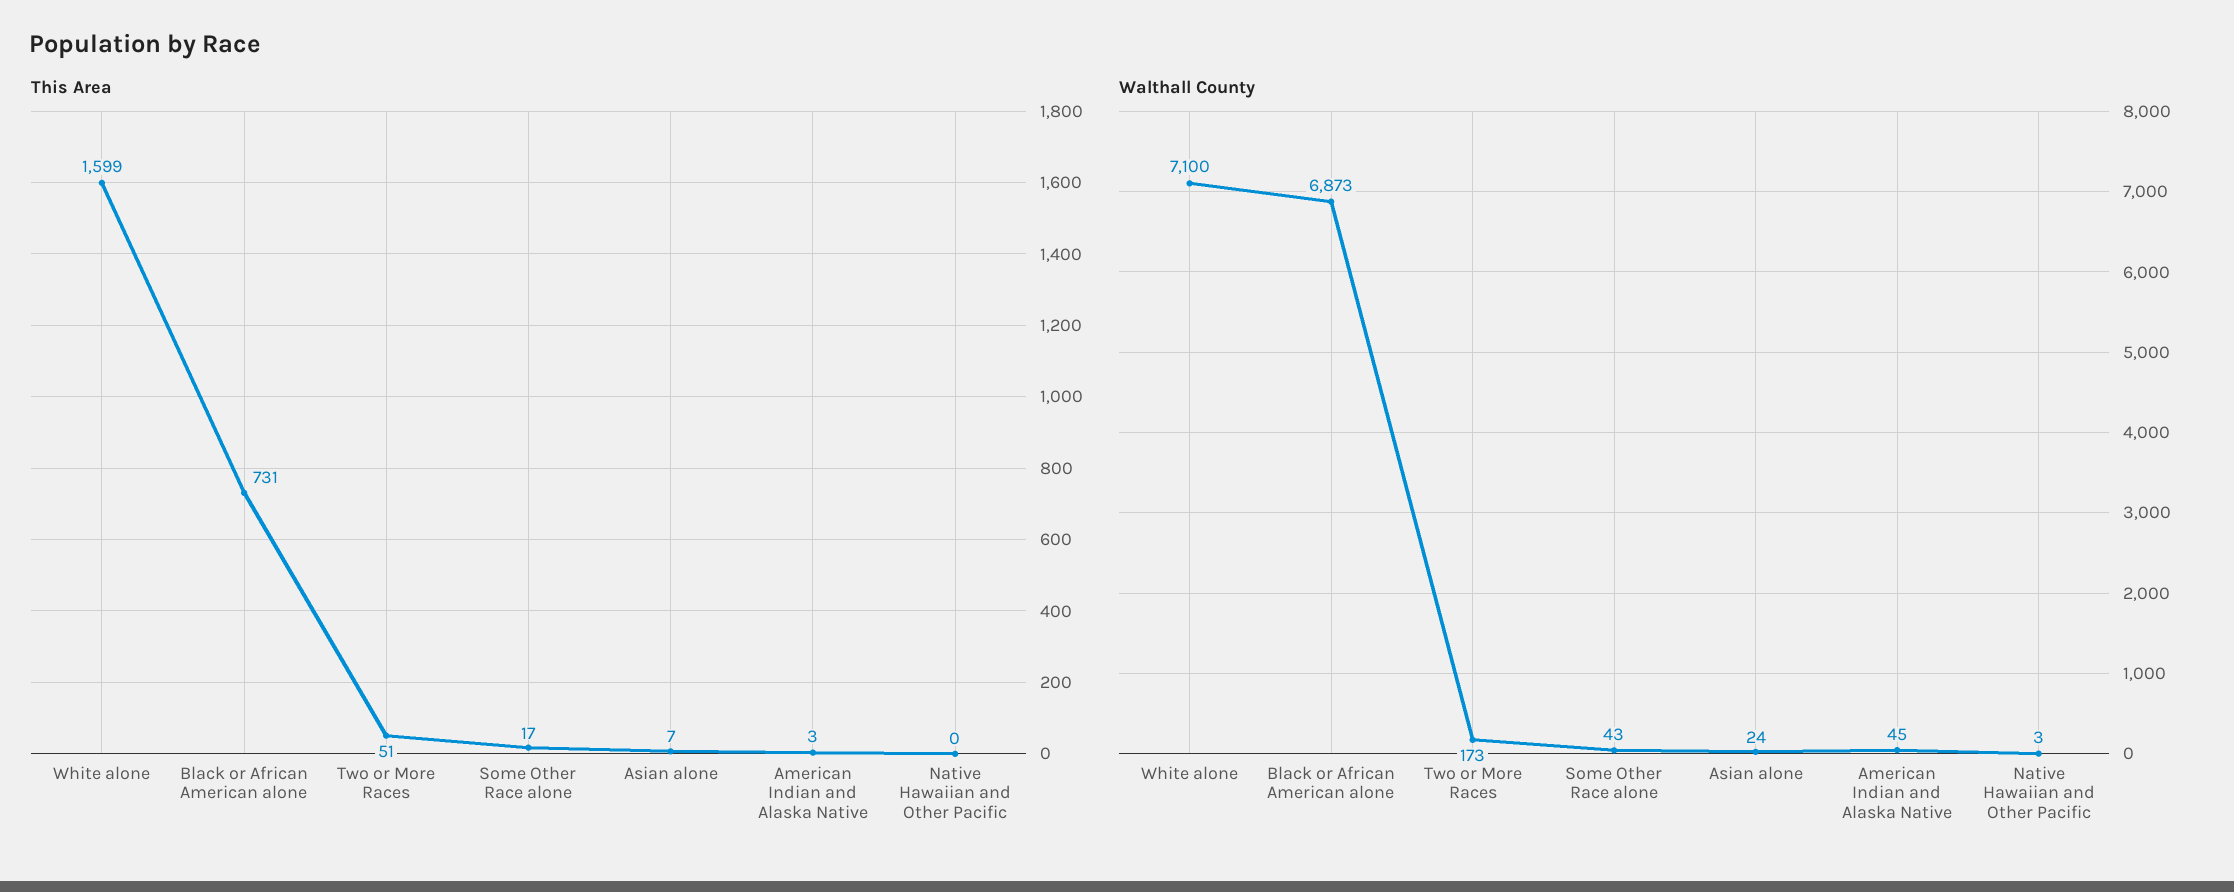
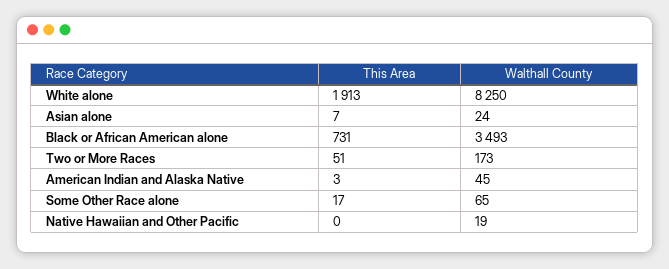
  {
    "This Area": {
-     "White alone": 1599,
+     "White alone": 1913,
      "Black or African American alone": 731,
      "Two or More Races": 51,
      "Some Other Race alone": 17,
      "Asian alone": 7,
      "American Indian and Alaska Native": 3,
      "Native Hawaiian and Other Pacific": 0
    },
    "Walthall County": {
-     "White alone": 7100,
+     "White alone": 8250,
-     "Black or African American alone": 6873,
+     "Black or African American alone": 3493,
      "Two or More Races": 173,
-     "Some Other Race alone": 43,
+     "Some Other Race alone": 65,
      "Asian alone": 24,
      "American Indian and Alaska Native": 45,
-     "Native Hawaiian and Other Pacific": 3
+     "Native Hawaiian and Other Pacific": 19
    }
  }

